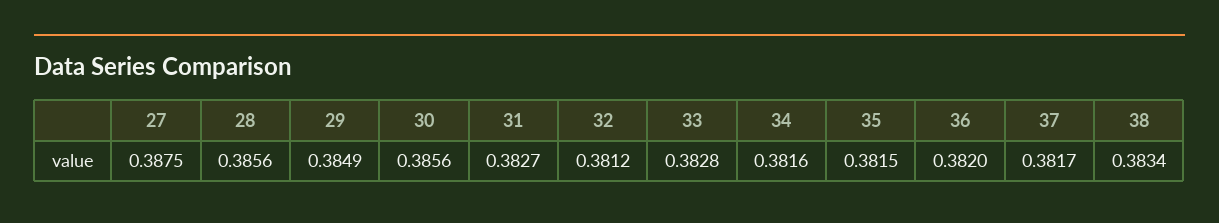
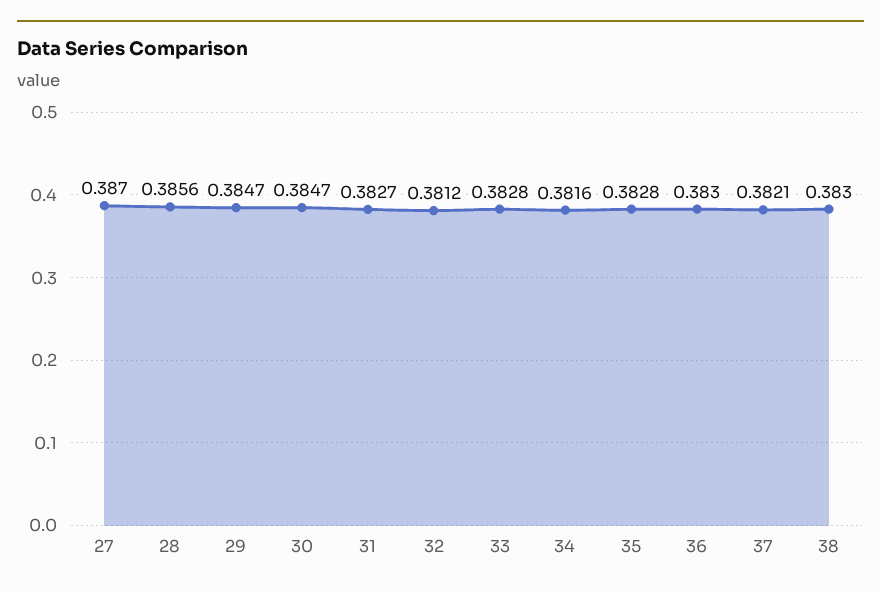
  {
-   "27": 0.3875,
+   "27": 0.387,
    "28": 0.3856,
-   "29": 0.3849,
+   "29": 0.3847,
-   "30": 0.3856,
+   "30": 0.3847,
    "31": 0.3827,
    "32": 0.3812,
    "33": 0.3828,
    "34": 0.3816,
-   "35": 0.3815,
+   "35": 0.3828,
-   "36": 0.382,
+   "36": 0.383,
-   "37": 0.3817,
+   "37": 0.3821,
-   "38": 0.3834
+   "38": 0.383
  }

